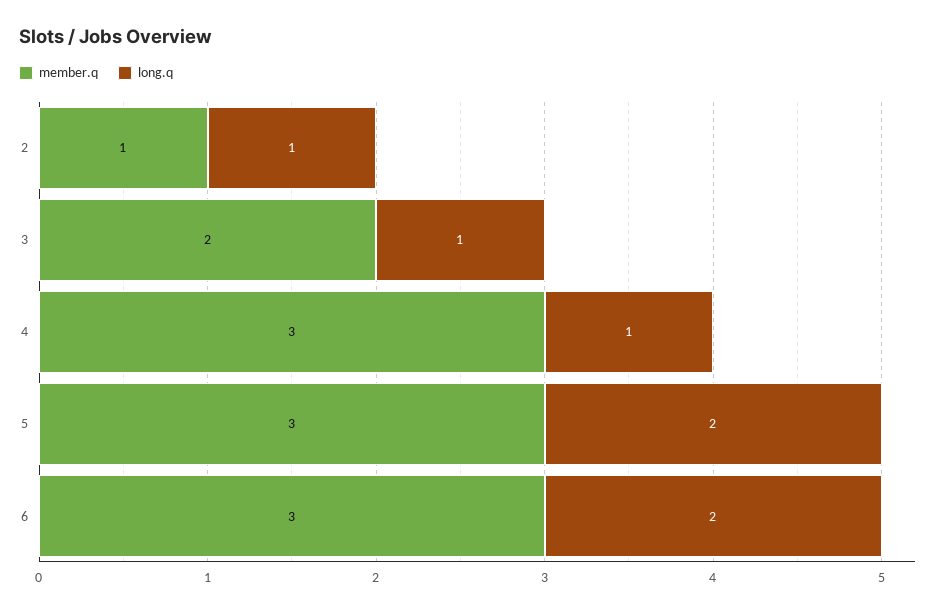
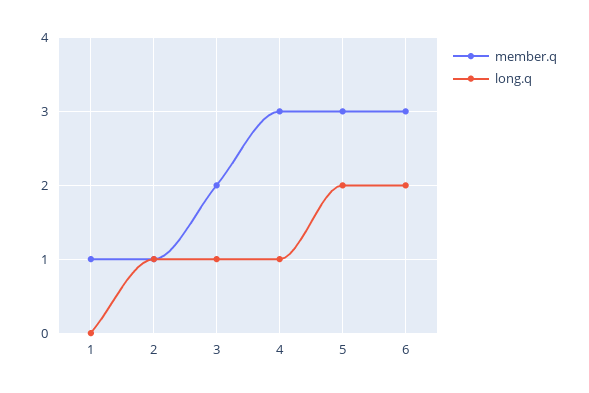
  {
    "member.q": {
      "2": 1,
      "3": 2,
      "4": 3,
      "5": 3,
-     "6": 3
+     "6": 3,
+     "1": 1
    },
    "long.q": {
      "2": 1,
      "3": 1,
      "4": 1,
      "5": 2,
-     "6": 2
+     "6": 2,
+     "1": 0
    }
  }

